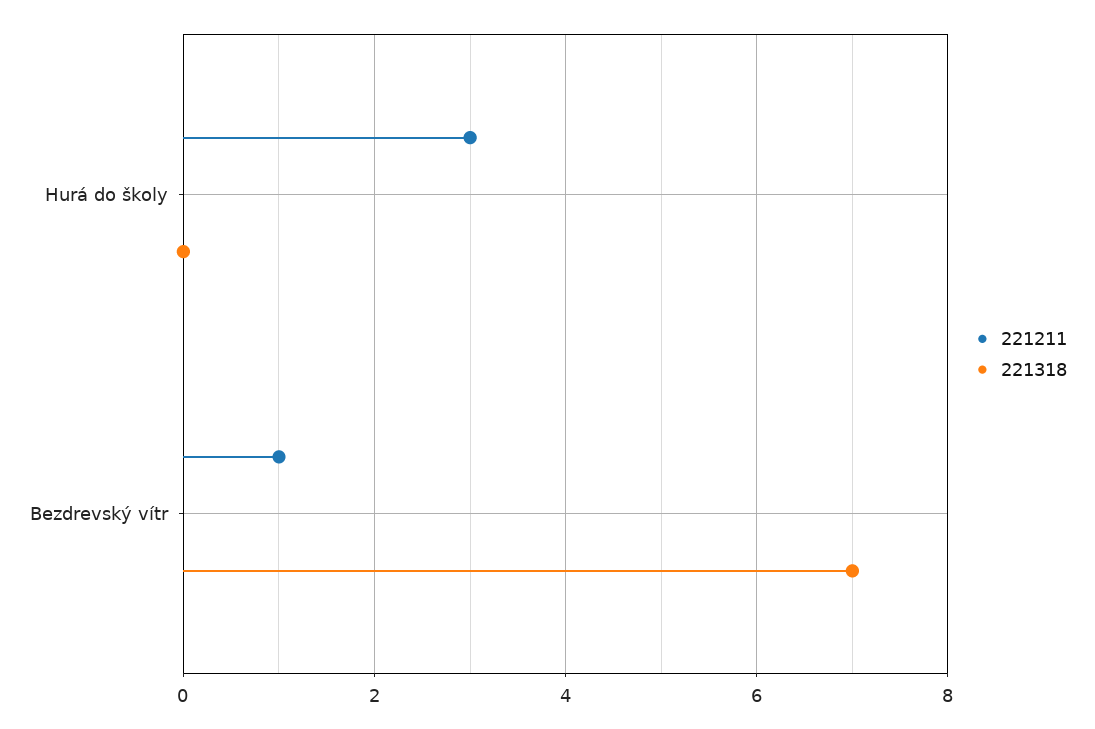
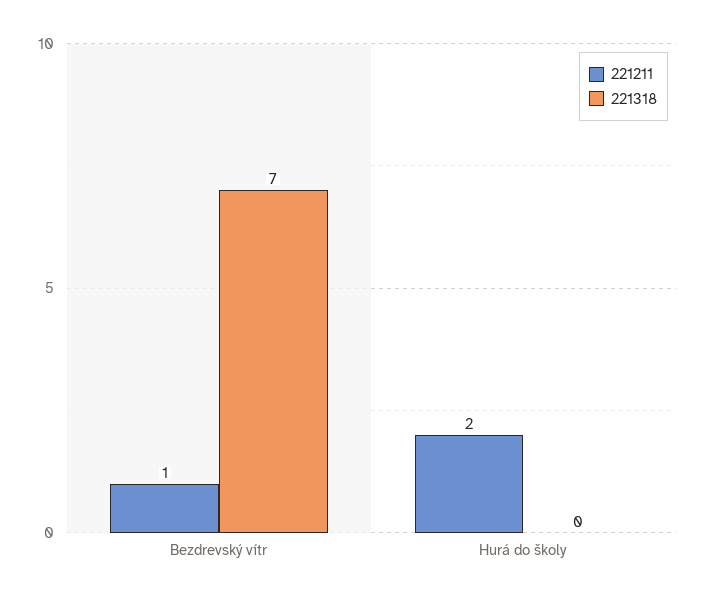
  {
    "221211": {
-     "Hurá do školy": 3,
+     "Hurá do školy": 2,
      "Bezdrevský vítr": 1
    },
    "221318": {
      "Hurá do školy": 0,
      "Bezdrevský vítr": 7
    }
  }

